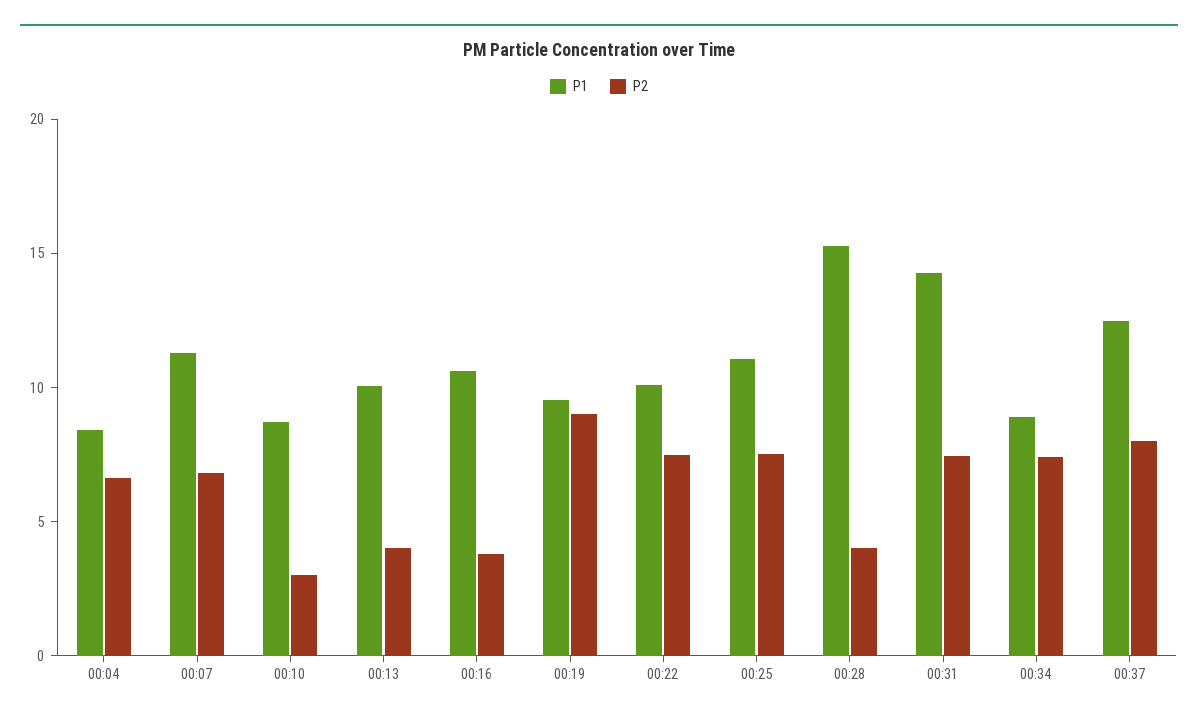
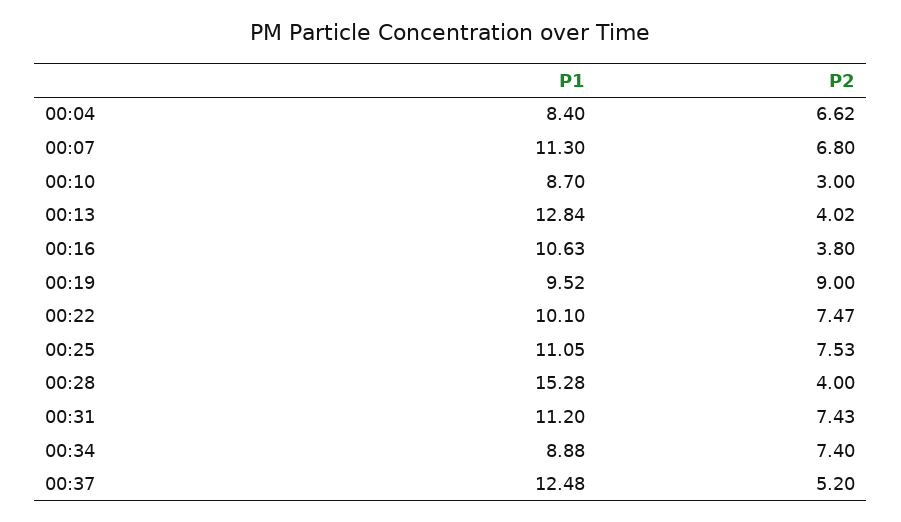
  {
    "P1": {
      "00:04": 8.4,
      "00:07": 11.3,
      "00:10": 8.7,
-     "00:13": 10,
+     "00:13": 12.84,
      "00:16": 10.63,
      "00:19": 9.52,
      "00:22": 10.1,
      "00:25": 11.05,
      "00:28": 15.28,
-     "00:31": 14,
+     "00:31": 11.2,
      "00:34": 8.88,
      "00:37": 12.48
    },
    "P2": {
      "00:04": 6.62,
      "00:07": 6.8,
      "00:10": 3,
      "00:13": 4.02,
      "00:16": 3.8,
      "00:19": 9,
      "00:22": 7.47,
      "00:25": 7.53,
      "00:28": 4,
      "00:31": 7.43,
      "00:34": 7.4,
-     "00:37": 8
+     "00:37": 5.2
    }
  }

